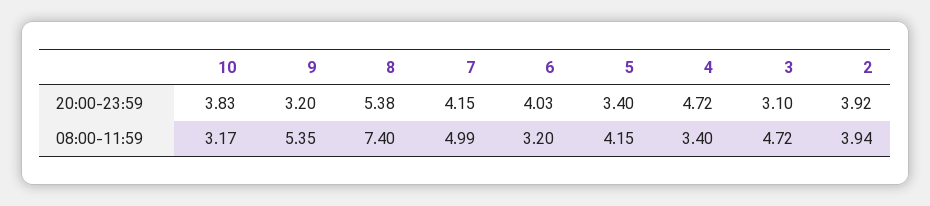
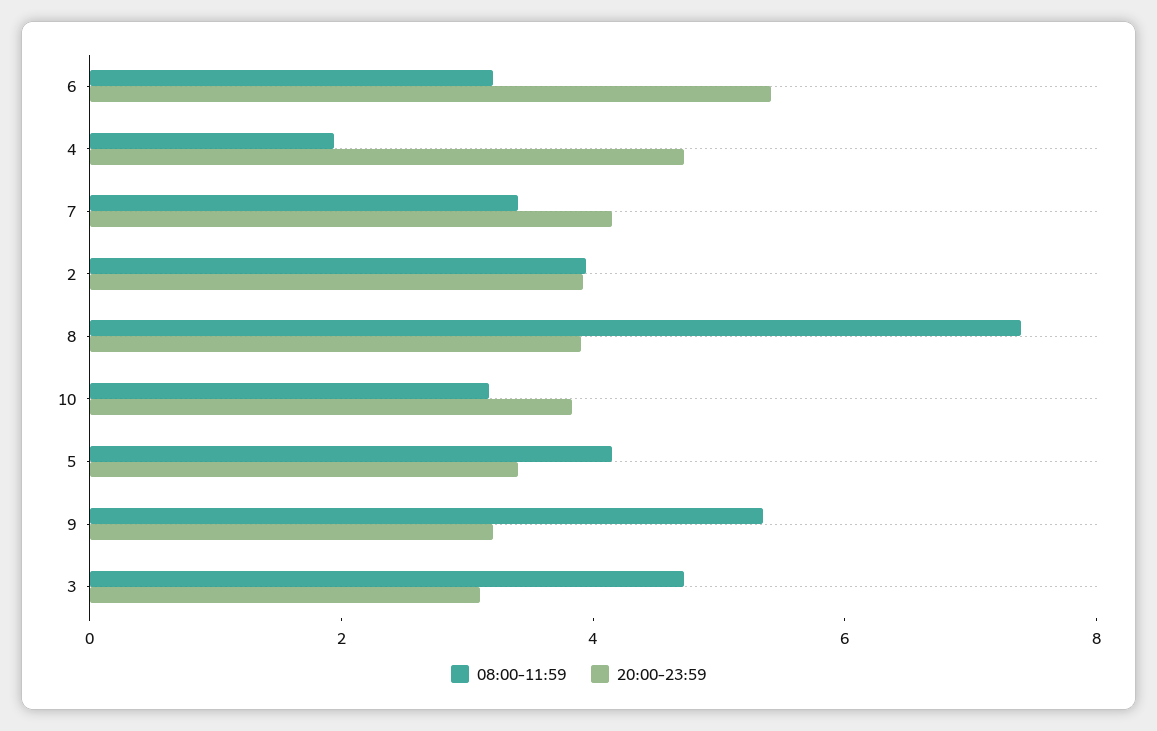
  {
    "20:00-23:59": {
      "10": 3.83,
      "9": 3.2,
-     "8": 5.38,
+     "8": 4,
      "7": 4.15,
-     "6": 4.03,
+     "6": 5.5,
      "5": 3.4,
      "4": 4.72,
      "3": 3.1,
      "2": 3.92
    },
    "08:00-11:59": {
      "10": 3.17,
      "9": 5.35,
      "8": 7.4,
-     "7": 4.99,
+     "7": 3.5,
      "6": 3.2,
      "5": 4.15,
-     "4": 3.4,
+     "4": 2,
      "3": 4.72,
      "2": 3.94
    }
  }

